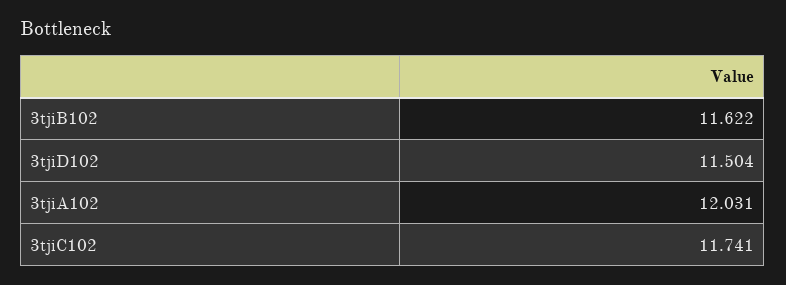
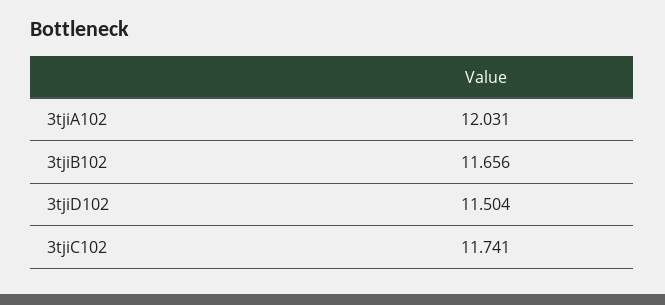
  {
-   "3tjiB102": 11.622,
+   "3tjiB102": 11.656,
    "3tjiD102": 11.504,
    "3tjiA102": 12.031,
    "3tjiC102": 11.741
  }

